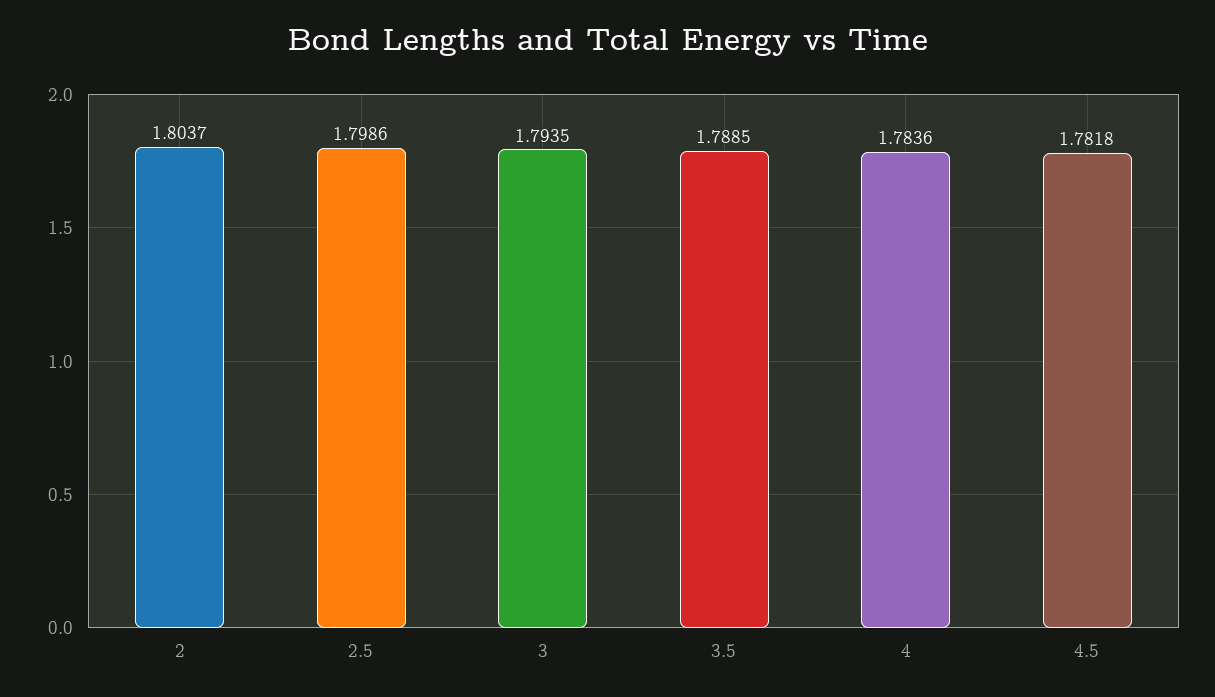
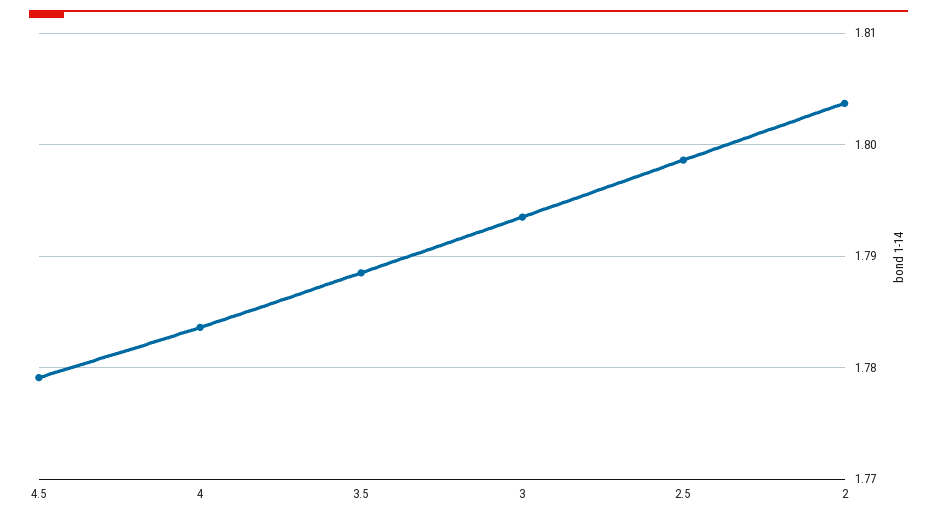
  {
    "2": 1.8037,
    "2.5": 1.7986,
    "3": 1.7935,
    "3.5": 1.7885,
    "4": 1.7836,
-   "4.5": 1.7818
+   "4.5": 1.779
  }

